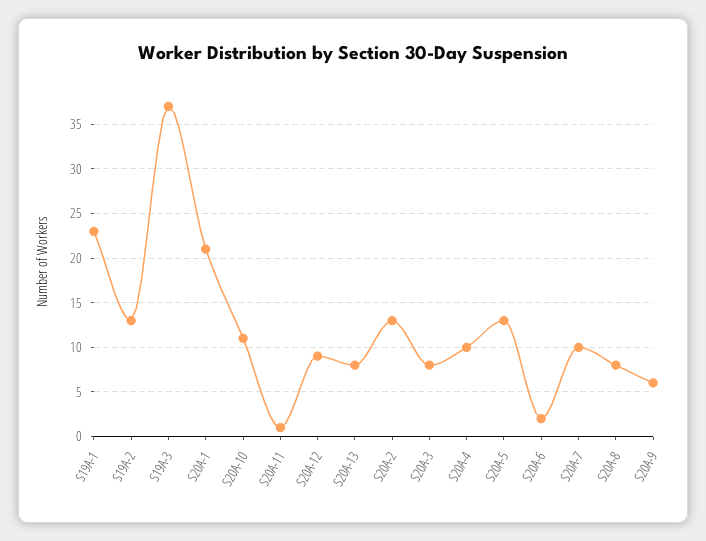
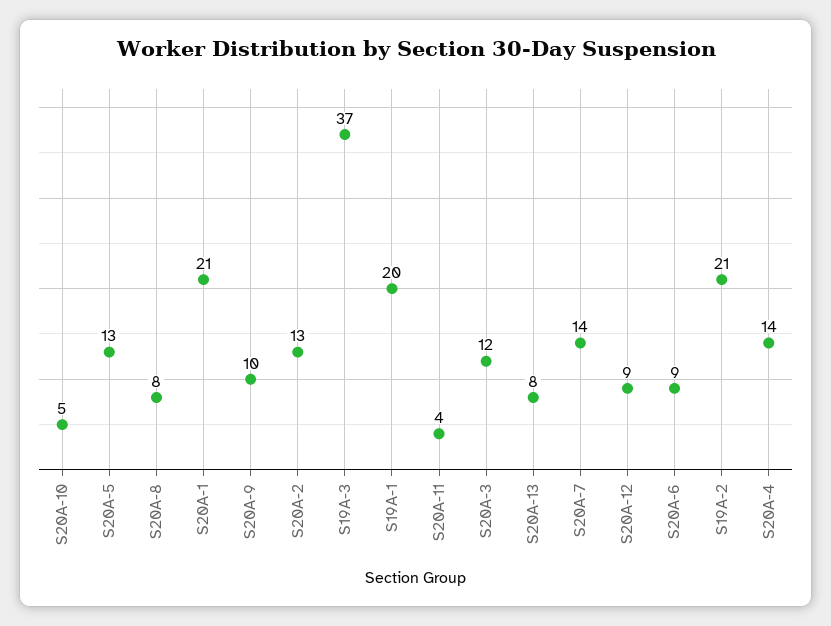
  {
-   "S19A-1": 23,
+   "S19A-1": 20,
-   "S19A-2": 13,
+   "S19A-2": 21,
    "S19A-3": 37,
    "S20A-1": 21,
-   "S20A-10": 11,
+   "S20A-10": 5,
-   "S20A-11": 1,
+   "S20A-11": 4,
    "S20A-12": 9,
    "S20A-13": 8,
    "S20A-2": 13,
-   "S20A-3": 8,
+   "S20A-3": 12,
-   "S20A-4": 10,
+   "S20A-4": 14,
    "S20A-5": 13,
-   "S20A-6": 2,
+   "S20A-6": 9,
-   "S20A-7": 10,
+   "S20A-7": 14,
    "S20A-8": 8,
-   "S20A-9": 6
+   "S20A-9": 10
  }

